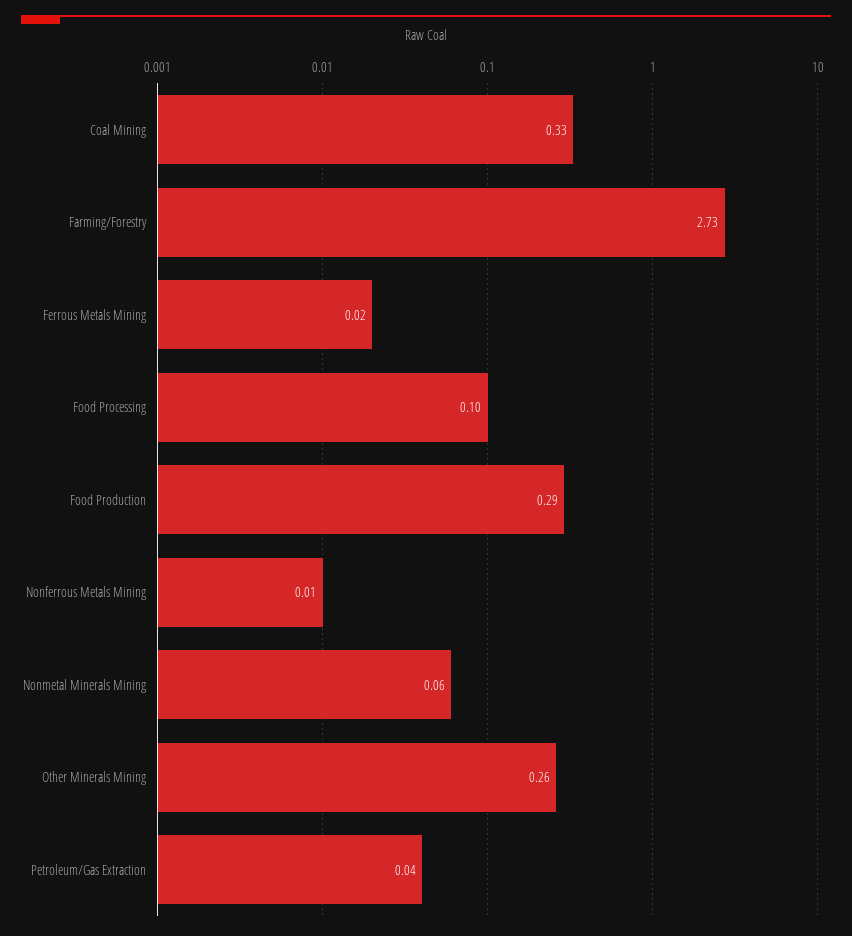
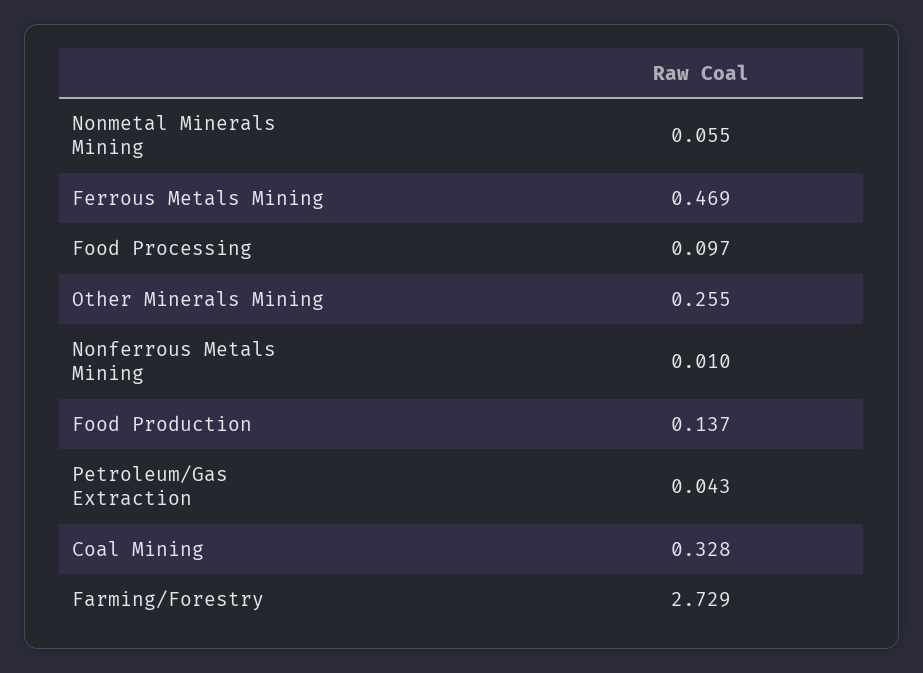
  {
    "Coal Mining": 0.328,
    "Farming/Forestry": 2.729,
-   "Ferrous Metals Mining": 0.02,
+   "Ferrous Metals Mining": 0.469,
    "Food Processing": 0.097,
-   "Food Production": 0.29,
+   "Food Production": 0.137,
    "Nonferrous Metals Mining": 0.01,
    "Nonmetal Minerals Mining": 0.055,
    "Other Minerals Mining": 0.255,
    "Petroleum/Gas Extraction": 0.043
  }

